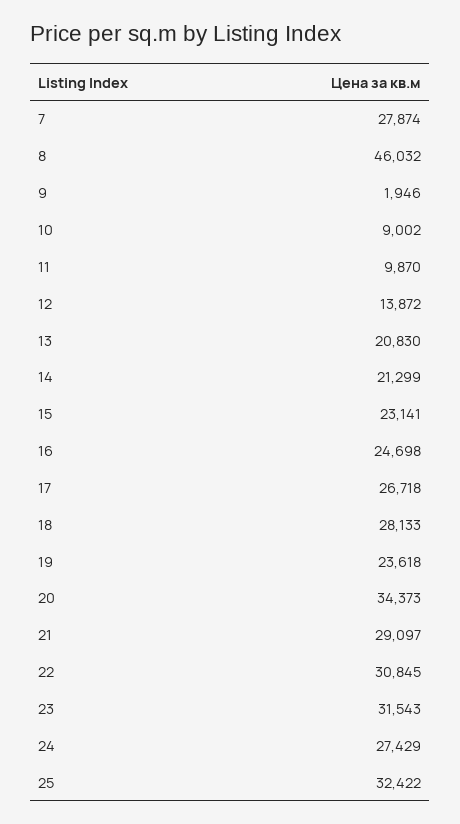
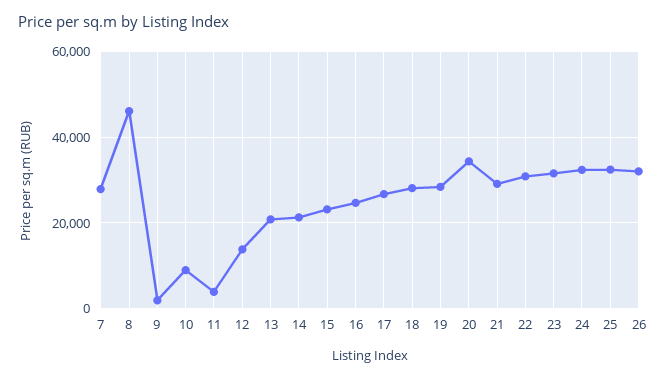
  {
    "7": 27874,
    "8": 46032,
    "9": 1946,
    "10": 9002,
-   "11": 9870,
+   "11": 4000,
    "12": 13872,
    "13": 20830,
    "14": 21299,
    "15": 23141,
    "16": 24698,
    "17": 26718,
    "18": 28133,
-   "19": 23618,
+   "19": 28000,
    "20": 34373,
    "21": 29097,
    "22": 30845,
    "23": 31543,
-   "24": 27429,
+   "24": 32000,
-   "25": 32422
+   "25": 32422,
+   "26": 32000
  }

